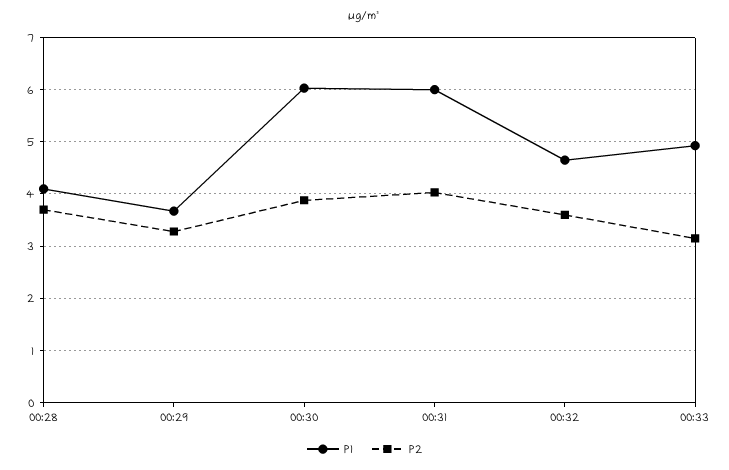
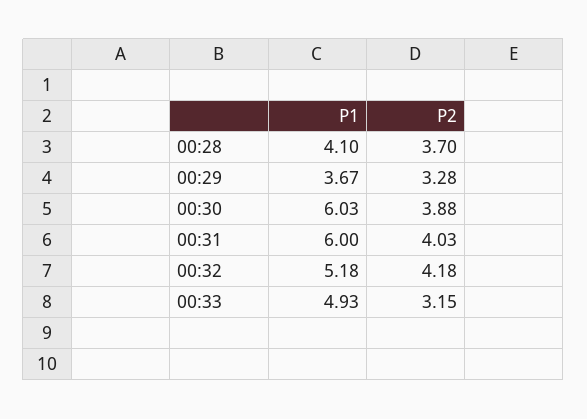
  {
    "P1": {
      "00:28": 4.1,
      "00:29": 3.67,
      "00:30": 6.03,
      "00:31": 6,
-     "00:32": 4.6,
+     "00:32": 5.18,
      "00:33": 4.93
    },
    "P2": {
      "00:28": 3.7,
      "00:29": 3.28,
      "00:30": 3.88,
      "00:31": 4.03,
-     "00:32": 3.6,
+     "00:32": 4.18,
      "00:33": 3.15
    }
  }

